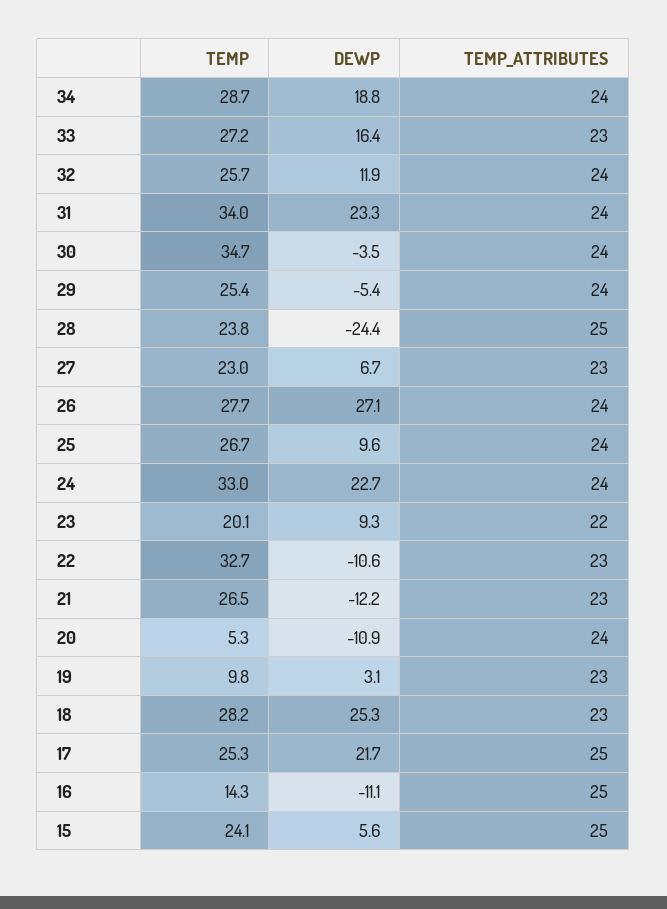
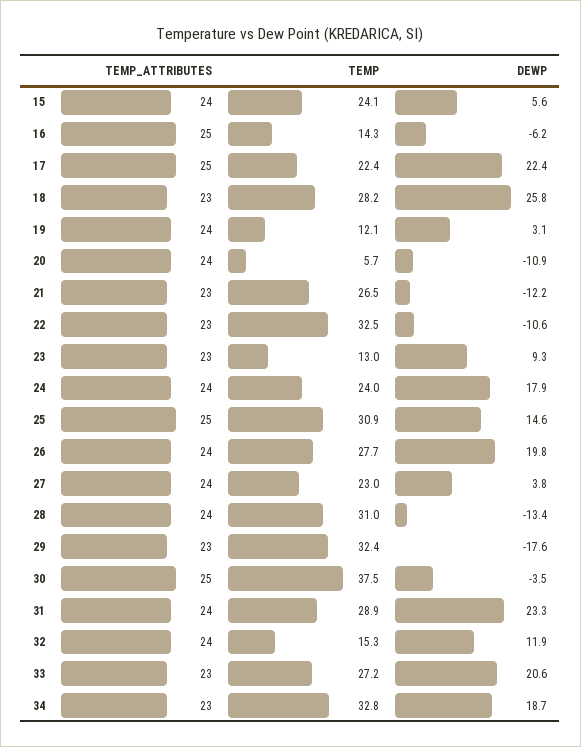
  {
    "TEMP": {
-     "34": 28.7,
+     "34": 32.8,
      "33": 27.2,
-     "32": 25.7,
+     "32": 15.3,
-     "31": 34,
+     "31": 28.9,
-     "30": 34.7,
+     "30": 37.5,
-     "29": 25.4,
+     "29": 32.4,
-     "28": 23.8,
+     "28": 31,
      "27": 23,
      "26": 27.7,
-     "25": 26.7,
+     "25": 30.9,
-     "24": 33,
+     "24": 24,
-     "23": 20.1,
+     "23": 13,
-     "22": 32.7,
+     "22": 32.5,
      "21": 26.5,
-     "20": 5.3,
+     "20": 5.7,
-     "19": 9.8,
+     "19": 12.1,
      "18": 28.2,
-     "17": 25.3,
+     "17": 22.4,
      "16": 14.3,
      "15": 24.1
    },
    "DEWP": {
-     "34": 18.8,
+     "34": 18.7,
-     "33": 16.4,
+     "33": 20.6,
      "32": 11.9,
      "31": 23.3,
      "30": -3.5,
-     "29": -5.4,
+     "29": -17.6,
-     "28": -24.4,
+     "28": -13.4,
-     "27": 6.7,
+     "27": 3.8,
-     "26": 27.1,
+     "26": 19.8,
-     "25": 9.6,
+     "25": 14.6,
-     "24": 22.7,
+     "24": 17.9,
      "23": 9.3,
      "22": -10.6,
      "21": -12.2,
      "20": -10.9,
      "19": 3.1,
-     "18": 25.3,
+     "18": 25.8,
-     "17": 21.7,
+     "17": 22.4,
-     "16": -11.1,
+     "16": -6.2,
      "15": 5.6
    },
    "TEMP_ATTRIBUTES": {
-     "34": 24,
+     "34": 23,
      "33": 23,
      "32": 24,
      "31": 24,
-     "30": 24,
+     "30": 25,
-     "29": 24,
+     "29": 23,
-     "28": 25,
+     "28": 24,
-     "27": 23,
+     "27": 24,
      "26": 24,
-     "25": 24,
+     "25": 25,
      "24": 24,
-     "23": 22,
+     "23": 23,
      "22": 23,
      "21": 23,
      "20": 24,
-     "19": 23,
+     "19": 24,
      "18": 23,
      "17": 25,
      "16": 25,
-     "15": 25
+     "15": 24
    }
  }

